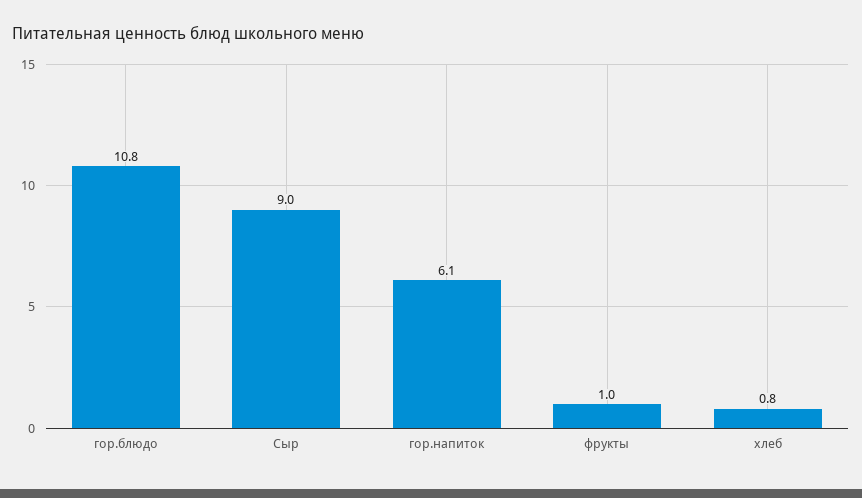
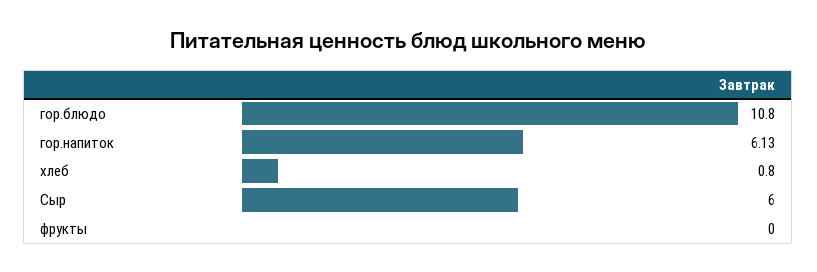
  {
    "гор.блюдо": 10.8,
-   "Сыр": 9,
+   "Сыр": 6,
    "гор.напиток": 6.13,
-   "фрукты": 1,
+   "фрукты": 0,
    "хлеб": 0.8
  }

